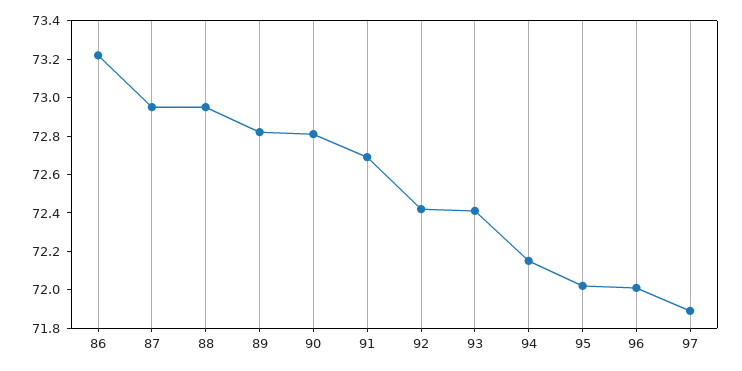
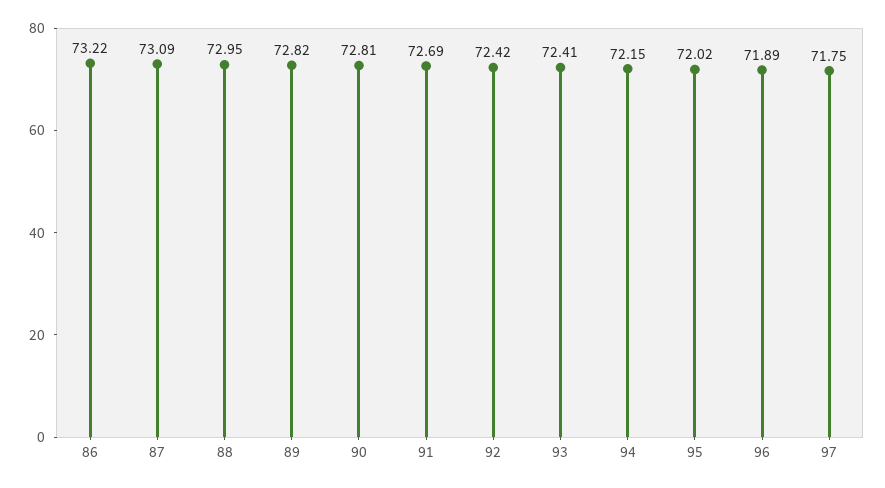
  {
    "86": 73.22,
-   "87": 72.95,
+   "87": 73.09,
    "88": 72.95,
    "89": 72.82,
    "90": 72.81,
    "91": 72.69,
    "92": 72.42,
    "93": 72.41,
    "94": 72.15,
    "95": 72.02,
-   "96": 72,
+   "96": 71.89,
-   "97": 71.9
+   "97": 71.75
  }

